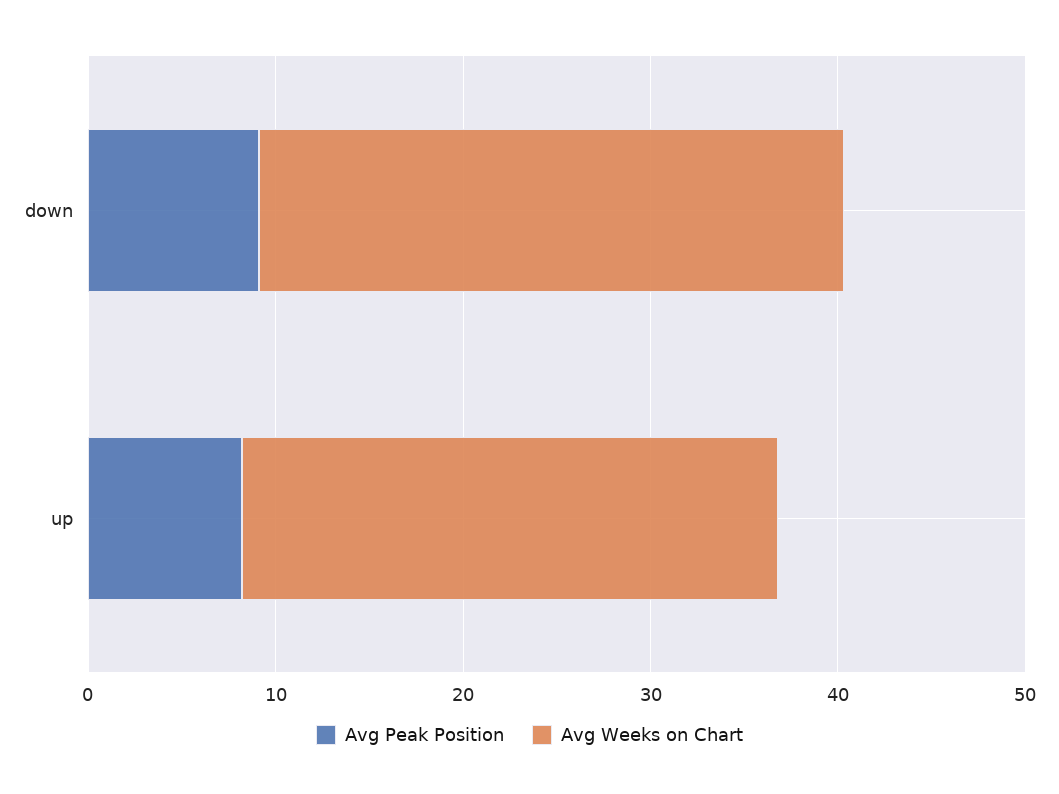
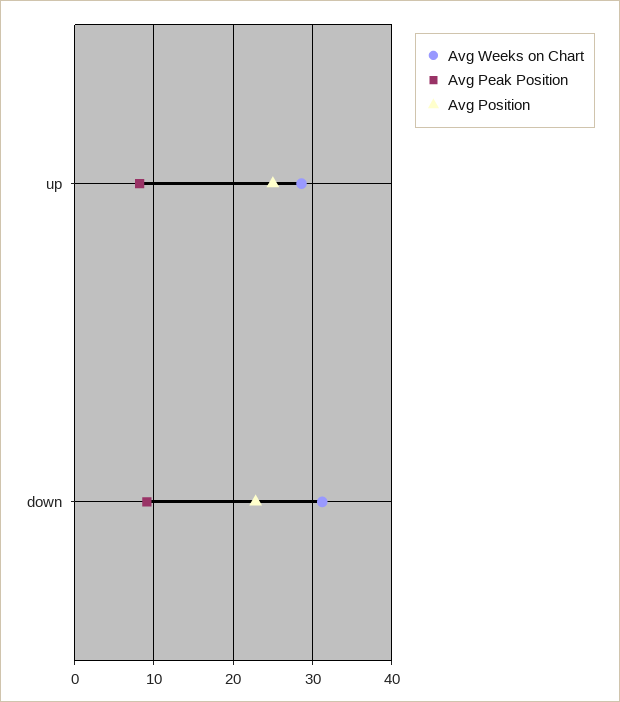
  {
    "Avg Peak Position": {
      "down": 9,
      "up": 8
    },
    "Avg Weeks on Chart": {
      "down": 31,
      "up": 29
-   }
+   },
+   "Avg Position": {
+     "up": 25,
+     "down": 23
+   }
  }

